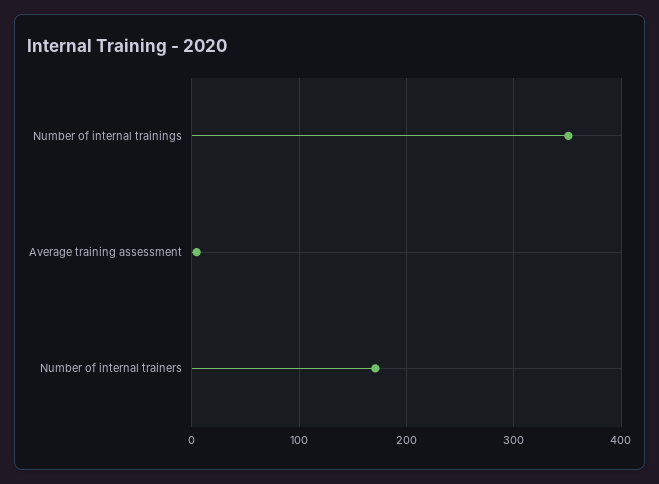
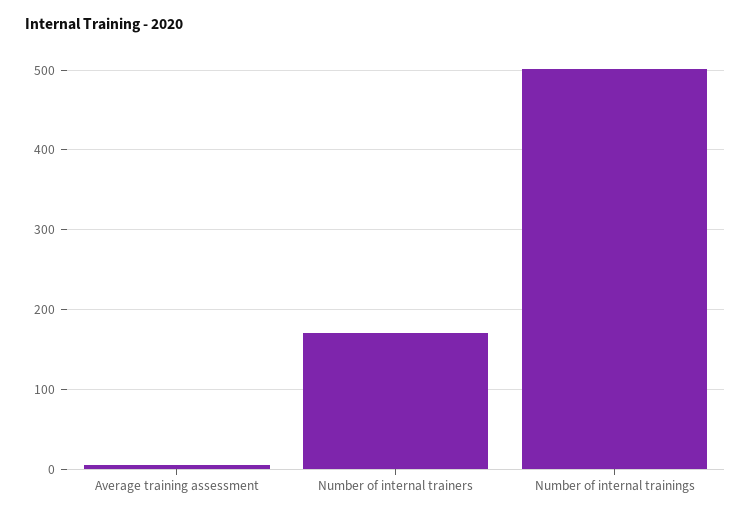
  {
-   "Number of internal trainings": 350,
+   "Number of internal trainings": 500,
    "Average training assessment": 0,
    "Number of internal trainers": 170
  }

